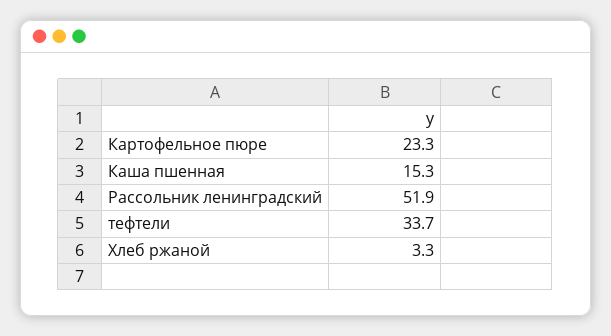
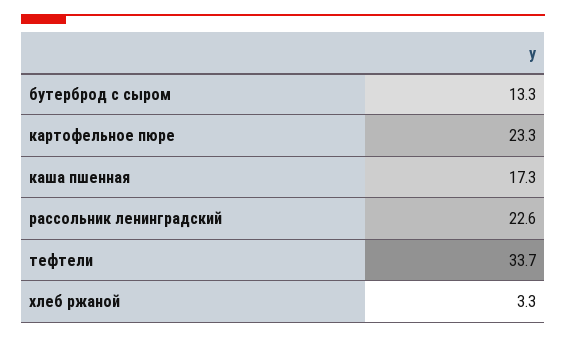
  {
    "Картофельное пюре": 23.3,
-   "Каша пшенная": 15.3,
+   "Каша пшенная": 17.3,
-   "Рассольник ленинградский": 51.9,
+   "Рассольник ленинградский": 22.6,
    "тефтели": 33.7,
-   "Хлеб ржаной": 3.3
+   "Хлеб ржаной": 3.3,
+   "бутерброд с сыром": 13.3
  }

